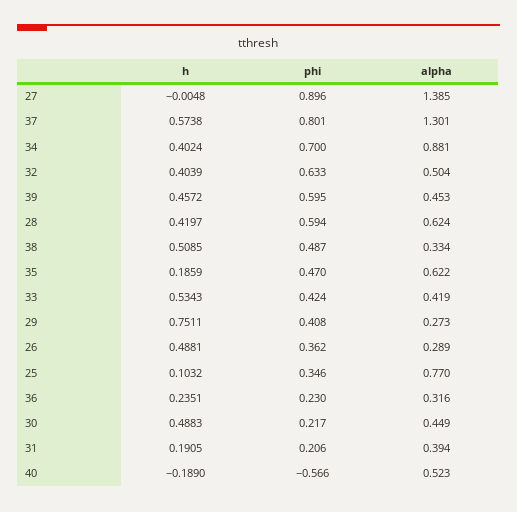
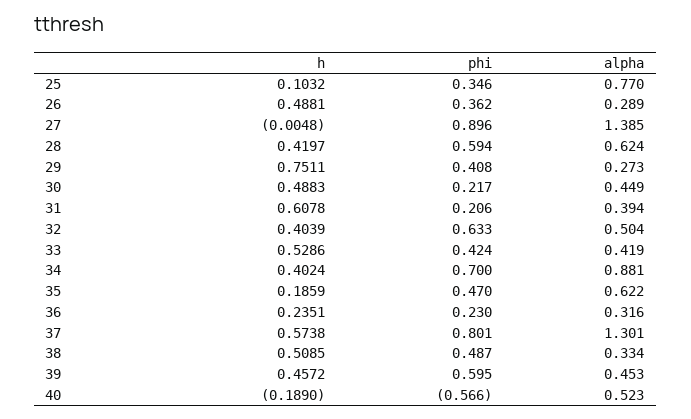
  {
    "h": {
      "27": -0.0048,
      "37": 0.5738,
      "34": 0.4024,
      "32": 0.4039,
      "39": 0.4572,
      "28": 0.4197,
      "38": 0.5085,
      "35": 0.1859,
-     "33": 0.5343,
+     "33": 0.5286,
      "29": 0.7511,
      "26": 0.4881,
      "25": 0.1032,
      "36": 0.2351,
      "30": 0.4883,
-     "31": 0.1905,
+     "31": 0.6078,
      "40": -0.189
    },
    "phi": {
      "27": 0.896,
      "37": 0.801,
      "34": 0.7,
      "32": 0.633,
      "39": 0.595,
      "28": 0.594,
      "38": 0.487,
      "35": 0.47,
      "33": 0.424,
      "29": 0.408,
      "26": 0.362,
      "25": 0.346,
      "36": 0.23,
      "30": 0.217,
      "31": 0.206,
      "40": -0.566
    },
    "alpha": {
      "27": 1.385,
      "37": 1.301,
      "34": 0.881,
      "32": 0.504,
      "39": 0.453,
      "28": 0.624,
      "38": 0.334,
      "35": 0.622,
      "33": 0.419,
      "29": 0.273,
      "26": 0.289,
      "25": 0.77,
      "36": 0.316,
      "30": 0.449,
      "31": 0.394,
      "40": 0.523
    }
  }

